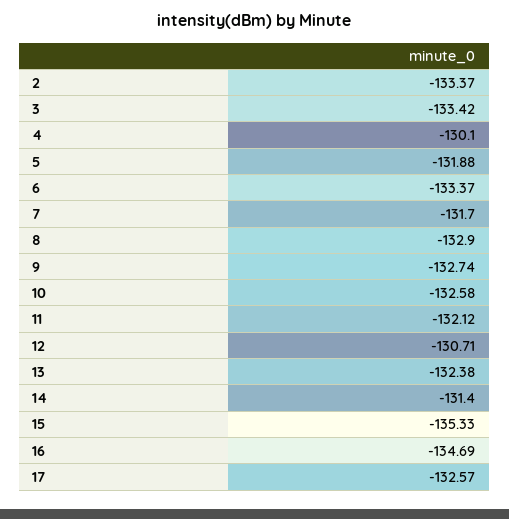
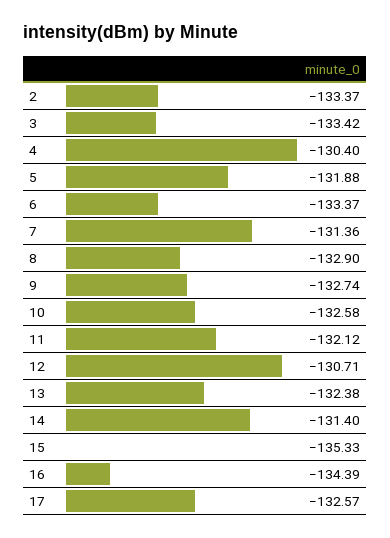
  {
    "2": -133.37,
    "3": -133.42,
-   "4": -130.1,
+   "4": -130.4,
    "5": -131.88,
    "6": -133.37,
-   "7": -131.7,
+   "7": -131.36,
    "8": -132.9,
    "9": -132.74,
    "10": -132.58,
    "11": -132.12,
    "12": -130.71,
    "13": -132.38,
    "14": -131.4,
    "15": -135.33,
-   "16": -134.69,
+   "16": -134.39,
    "17": -132.57
  }

